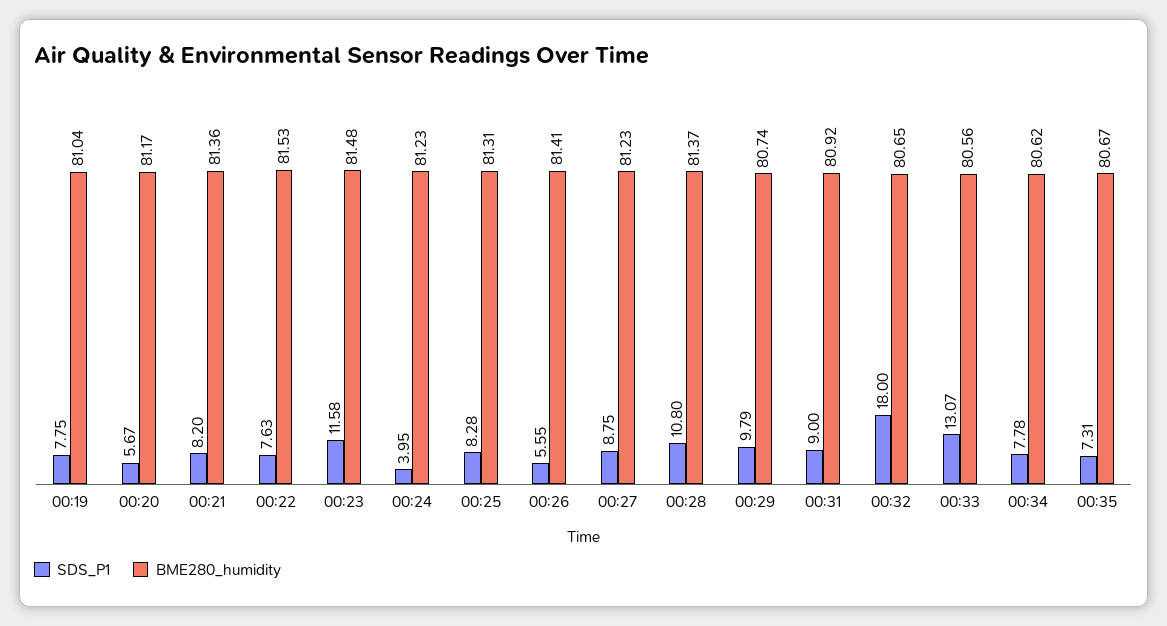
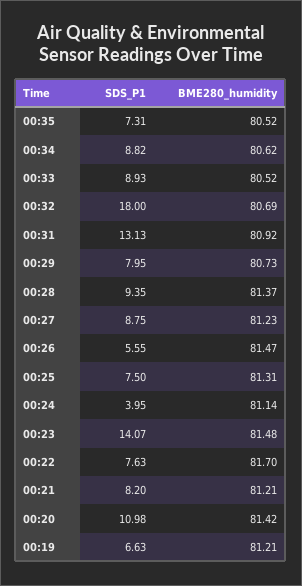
  {
    "SDS_P1": {
-     "00:19": 7.75,
+     "00:19": 6.63,
-     "00:20": 5.67,
+     "00:20": 10.98,
      "00:21": 8.2,
      "00:22": 7.63,
-     "00:23": 11.58,
+     "00:23": 14.07,
      "00:24": 3.95,
-     "00:25": 8.28,
+     "00:25": 7.5,
      "00:26": 5.55,
      "00:27": 8.75,
-     "00:28": 10.8,
+     "00:28": 9.35,
-     "00:29": 9.79,
+     "00:29": 7.95,
-     "00:31": 9,
+     "00:31": 13.13,
      "00:32": 18,
-     "00:33": 13.07,
+     "00:33": 8.93,
-     "00:34": 7.78,
+     "00:34": 8.82,
      "00:35": 7.31
    },
    "BME280_humidity": {
-     "00:19": 81.04,
+     "00:19": 81.21,
-     "00:20": 81.17,
+     "00:20": 81.42,
-     "00:21": 81.36,
+     "00:21": 81.21,
-     "00:22": 81.53,
+     "00:22": 81.7,
      "00:23": 81.48,
-     "00:24": 81.23,
+     "00:24": 81.14,
      "00:25": 81.31,
-     "00:26": 81.41,
+     "00:26": 81.47,
      "00:27": 81.23,
      "00:28": 81.37,
-     "00:29": 80.74,
+     "00:29": 80.73,
      "00:31": 80.92,
-     "00:32": 80.65,
+     "00:32": 80.69,
-     "00:33": 80.56,
+     "00:33": 80.52,
      "00:34": 80.62,
-     "00:35": 80.67
+     "00:35": 80.52
    }
  }

